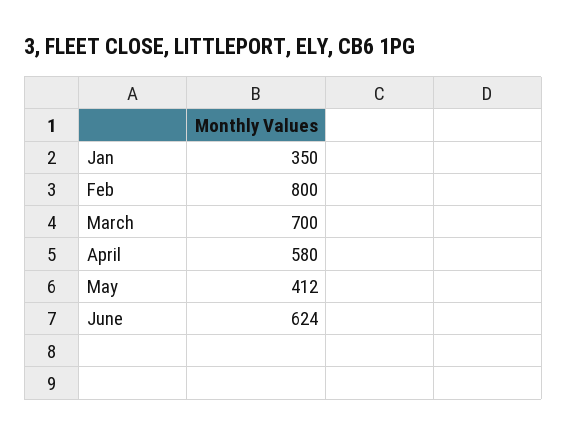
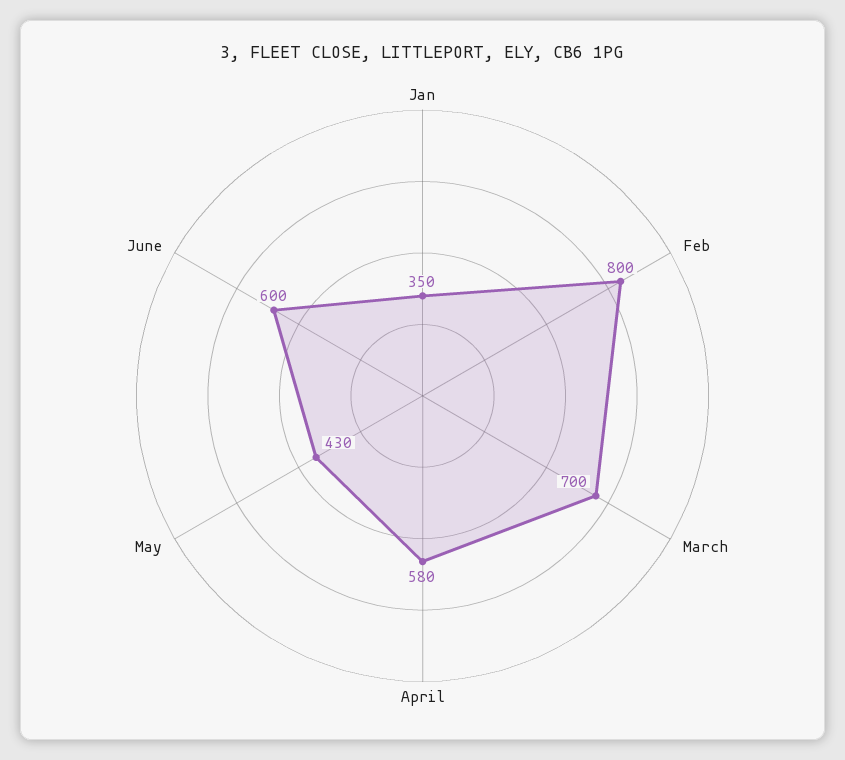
  {
    "Jan": 350,
    "Feb": 800,
    "March": 700,
    "April": 580,
-   "May": 412,
+   "May": 430,
-   "June": 624
+   "June": 600
  }

